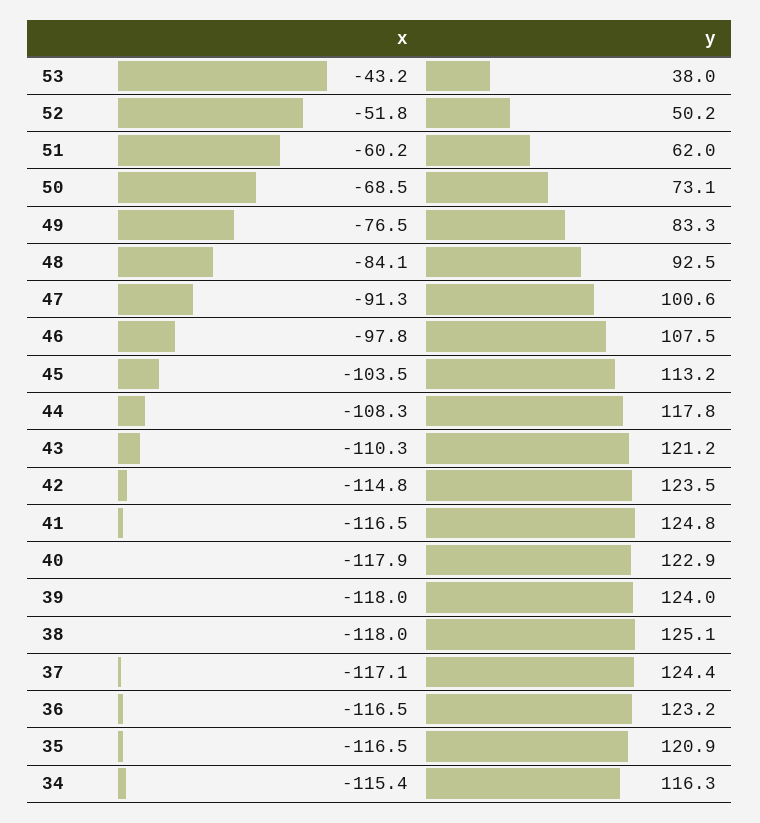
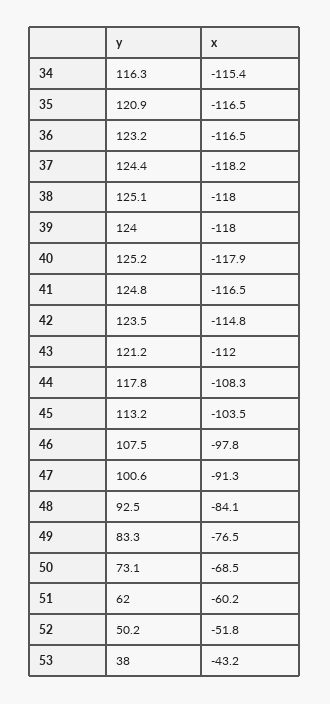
  {
    "x": {
      "53": -43.2,
      "52": -51.8,
      "51": -60.2,
      "50": -68.5,
      "49": -76.5,
      "48": -84.1,
      "47": -91.3,
      "46": -97.8,
      "45": -103.5,
      "44": -108.3,
-     "43": -110.3,
+     "43": -112,
      "42": -114.8,
      "41": -116.5,
      "40": -117.9,
      "39": -118,
      "38": -118,
-     "37": -117.1,
+     "37": -118.2,
      "36": -116.5,
      "35": -116.5,
      "34": -115.4
    },
    "y": {
      "53": 38,
      "52": 50.2,
      "51": 62,
      "50": 73.1,
      "49": 83.3,
      "48": 92.5,
      "47": 100.6,
      "46": 107.5,
      "45": 113.2,
      "44": 117.8,
      "43": 121.2,
      "42": 123.5,
      "41": 124.8,
-     "40": 122.9,
+     "40": 125.2,
      "39": 124,
      "38": 125.1,
      "37": 124.4,
      "36": 123.2,
      "35": 120.9,
      "34": 116.3
    }
  }

